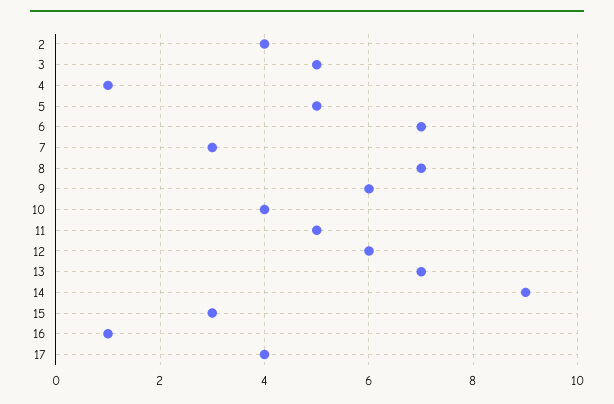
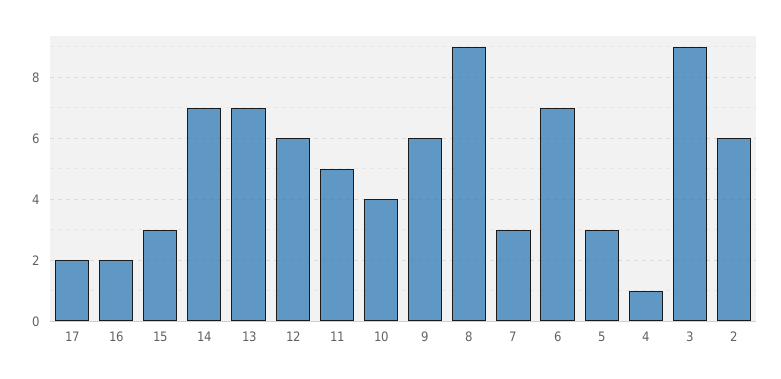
  {
-   "2": 4,
+   "2": 6,
-   "3": 5,
+   "3": 9,
    "4": 1,
-   "5": 5,
+   "5": 3,
    "6": 7,
    "7": 3,
-   "8": 7,
+   "8": 9,
    "9": 6,
    "10": 4,
    "11": 5,
    "12": 6,
    "13": 7,
-   "14": 9,
+   "14": 7,
    "15": 3,
-   "16": 1,
+   "16": 2,
-   "17": 4
+   "17": 2
  }

